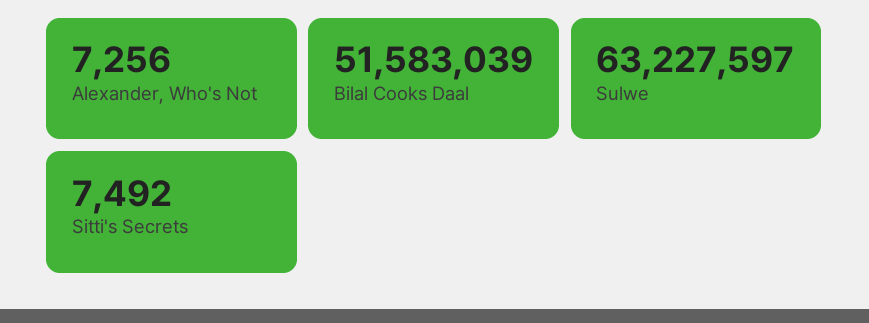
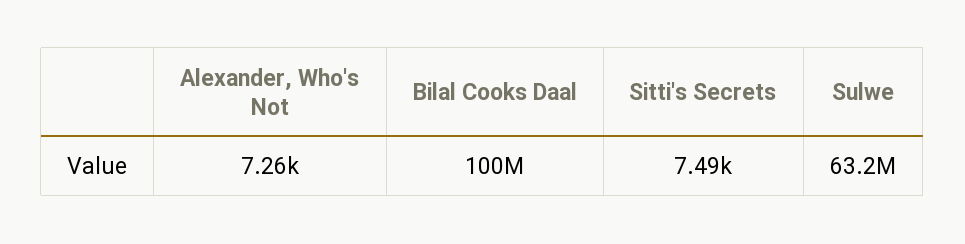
  {
    "Alexander, Who's Not": 7256,
-   "Bilal Cooks Daal": 51583039,
+   "Bilal Cooks Daal": 100000000,
    "Sulwe": 63227597,
    "Sitti's Secrets": 7492
  }

